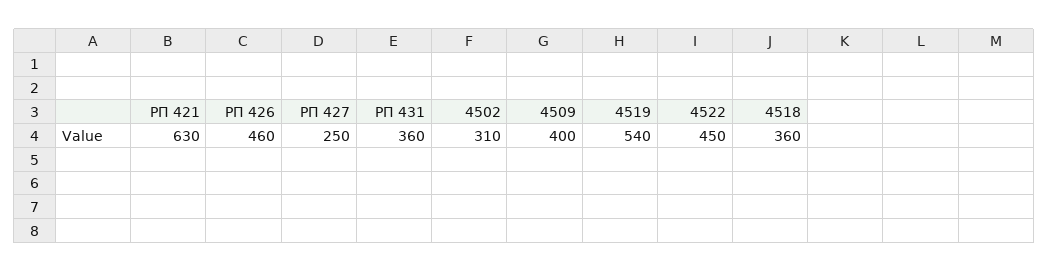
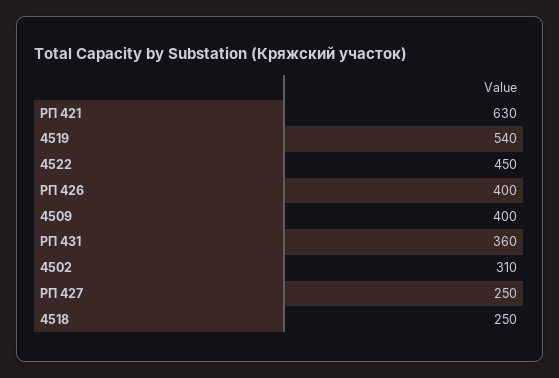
  {
    "РП 421": 630,
-   "РП 426": 460,
+   "РП 426": 400,
    "РП 427": 250,
    "РП 431": 360,
    "4502": 310,
    "4509": 400,
    "4519": 540,
    "4522": 450,
-   "4518": 360
+   "4518": 250
  }

